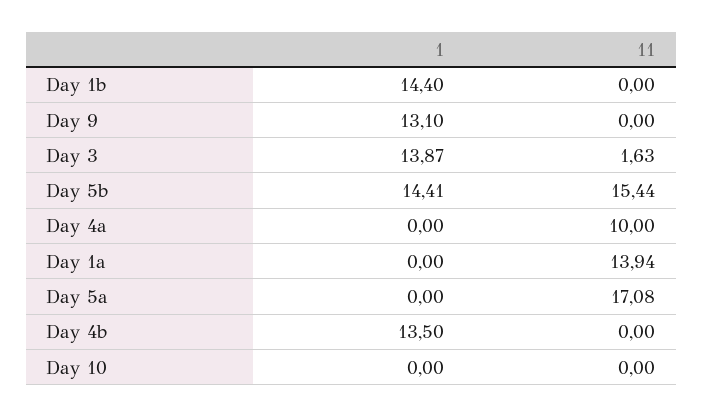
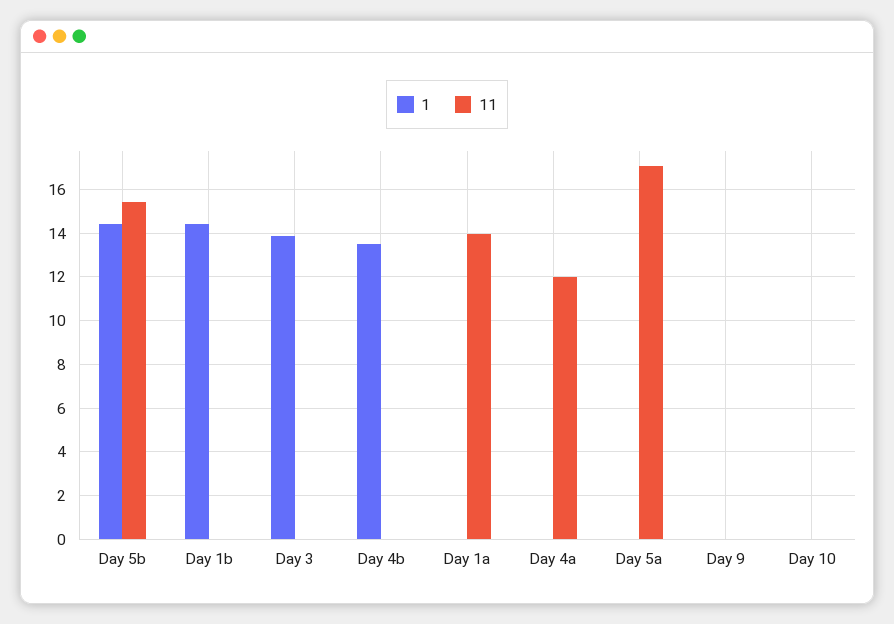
  {
    "1": {
      "Day 1b": 14.4,
-     "Day 9": 13.1,
+     "Day 9": 0,
      "Day 3": 13.87,
      "Day 5b": 14.41,
      "Day 4a": 0,
      "Day 1a": 0,
      "Day 5a": 0,
      "Day 4b": 13.5,
      "Day 10": 0
    },
    "11": {
      "Day 1b": 0,
      "Day 9": 0,
-     "Day 3": 1.63,
+     "Day 3": 0,
      "Day 5b": 15.44,
-     "Day 4a": 10,
+     "Day 4a": 12,
      "Day 1a": 13.94,
      "Day 5a": 17.08,
      "Day 4b": 0,
      "Day 10": 0
    }
  }

